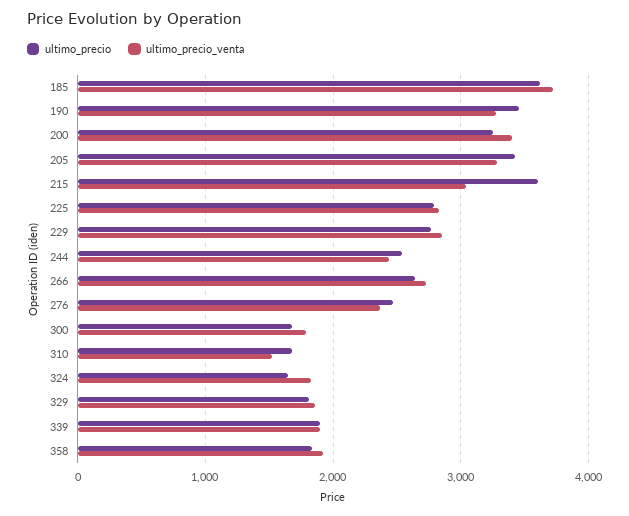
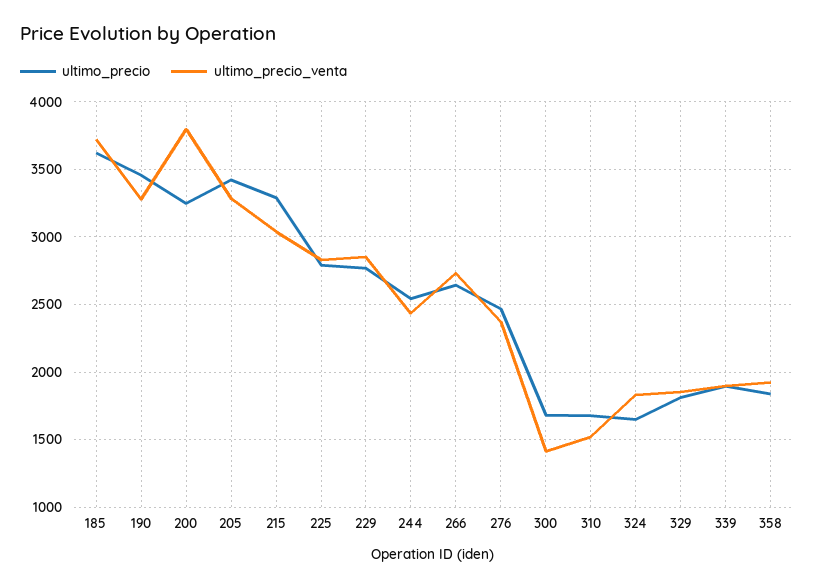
  {
    "ultimo_precio": {
      "185": 3600,
      "190": 3450,
      "200": 3250,
      "205": 3400,
-     "215": 3600,
+     "215": 3300,
      "225": 2800,
      "229": 2750,
      "244": 2550,
      "266": 2650,
      "276": 2450,
      "300": 1700,
      "310": 1700,
      "324": 1650,
      "329": 1800,
      "339": 1900,
      "358": 1850
    },
    "ultimo_precio_venta": {
      "185": 3750,
      "190": 3300,
-     "200": 3400,
+     "200": 3800,
      "205": 3300,
      "215": 3050,
      "225": 2850,
      "229": 2850,
      "244": 2450,
      "266": 2750,
      "276": 2350,
-     "300": 1800,
+     "300": 1400,
      "310": 1500,
      "324": 1850,
      "329": 1850,
      "339": 1900,
      "358": 1900
    }
  }

